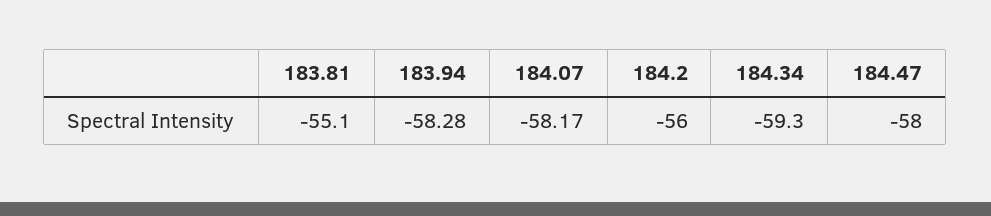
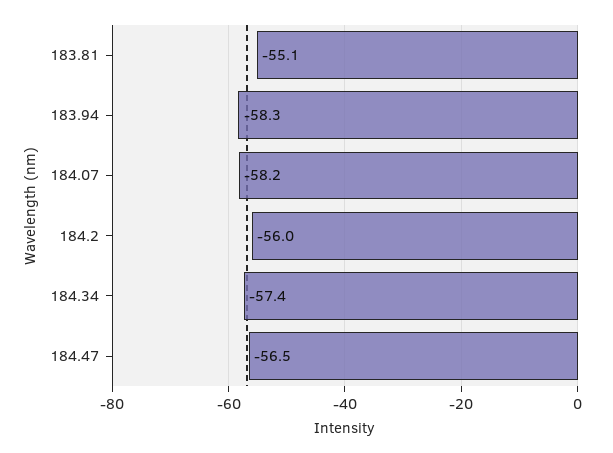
  {
    "183.81": -55.1,
    "183.94": -58.28,
    "184.07": -58.17,
    "184.2": -56,
-   "184.34": -59.3,
+   "184.34": -57.4,
-   "184.47": -58
+   "184.47": -56.5
  }

